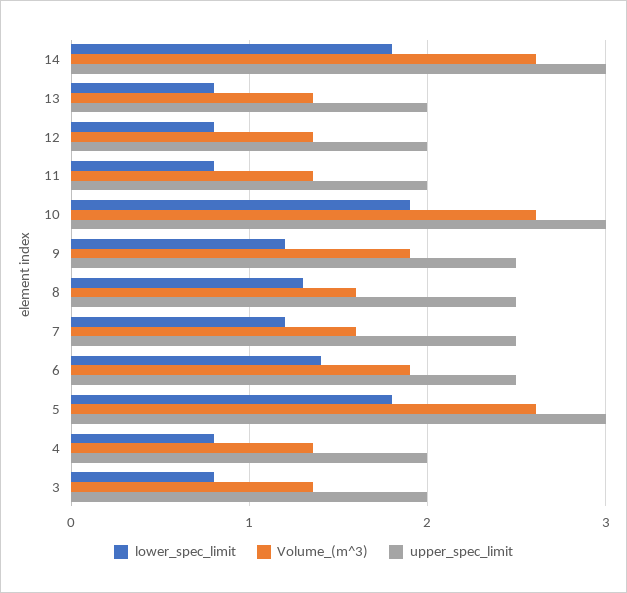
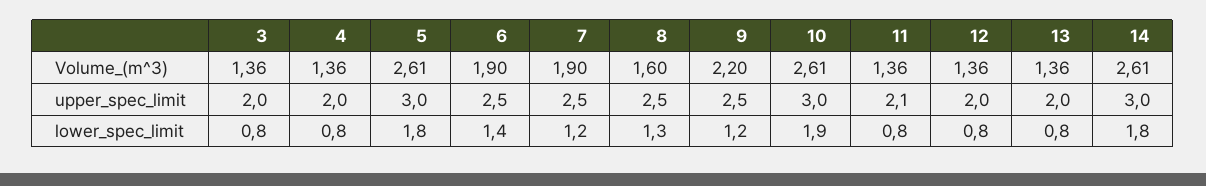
  {
    "lower_spec_limit": {
      "14": 1.8,
      "13": 0.8,
      "12": 0.8,
      "11": 0.8,
      "10": 1.9,
      "9": 1.2,
      "8": 1.3,
      "7": 1.2,
      "6": 1.4,
      "5": 1.8,
      "4": 0.8,
      "3": 0.8
    },
    "Volume_(m^3)": {
      "14": 2.61,
      "13": 1.36,
      "12": 1.36,
      "11": 1.36,
      "10": 2.61,
-     "9": 1.9,
+     "9": 2.2,
      "8": 1.6,
-     "7": 1.6,
+     "7": 1.9,
      "6": 1.9,
      "5": 2.61,
      "4": 1.36,
      "3": 1.36
    },
    "upper_spec_limit": {
      "14": 3,
      "13": 2,
      "12": 2,
-     "11": 2,
+     "11": 2.1,
      "10": 3,
      "9": 2.5,
      "8": 2.5,
      "7": 2.5,
      "6": 2.5,
      "5": 3,
      "4": 2,
      "3": 2
    }
  }

